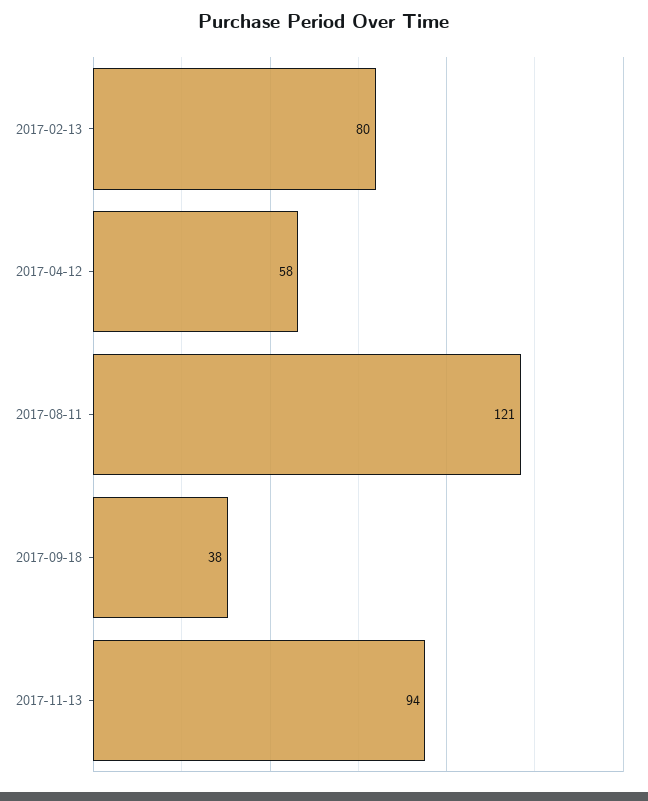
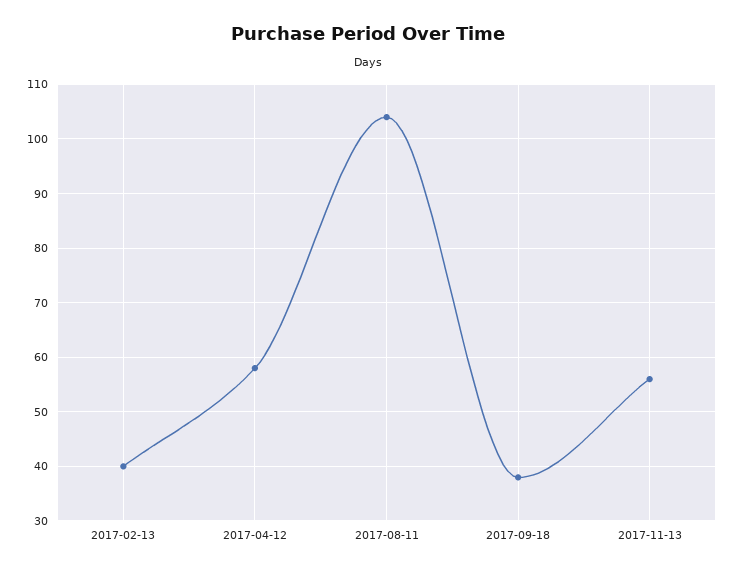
  {
-   "2017-02-13": 80,
+   "2017-02-13": 40,
    "2017-04-12": 58,
-   "2017-08-11": 121,
+   "2017-08-11": 105,
    "2017-09-18": 38,
-   "2017-11-13": 94
+   "2017-11-13": 55
  }

